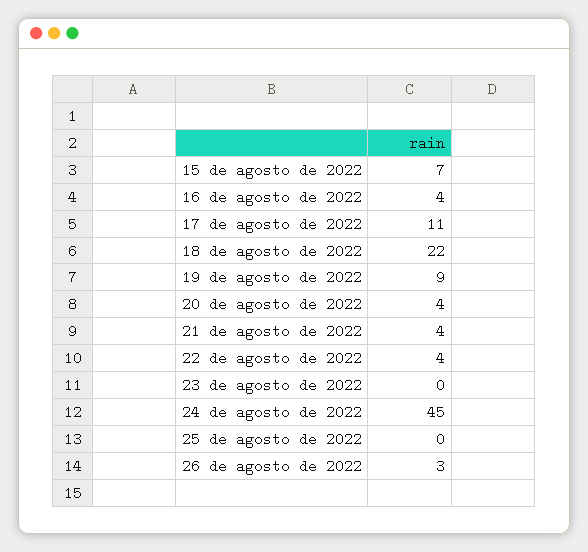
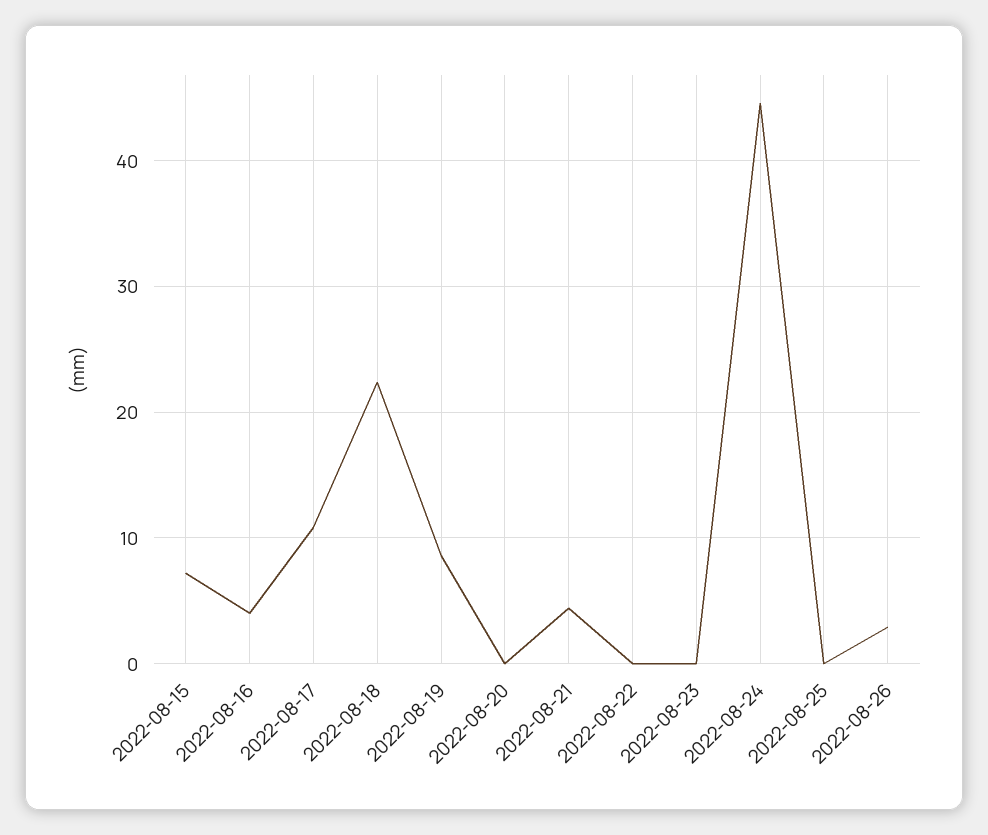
  {
    "15 de agosto de 2022": 7,
    "16 de agosto de 2022": 4,
    "17 de agosto de 2022": 11,
    "18 de agosto de 2022": 22,
    "19 de agosto de 2022": 9,
-   "20 de agosto de 2022": 4,
+   "20 de agosto de 2022": 0,
    "21 de agosto de 2022": 4,
-   "22 de agosto de 2022": 4,
+   "22 de agosto de 2022": 0,
    "23 de agosto de 2022": 0,
    "24 de agosto de 2022": 45,
    "25 de agosto de 2022": 0,
    "26 de agosto de 2022": 3
  }

